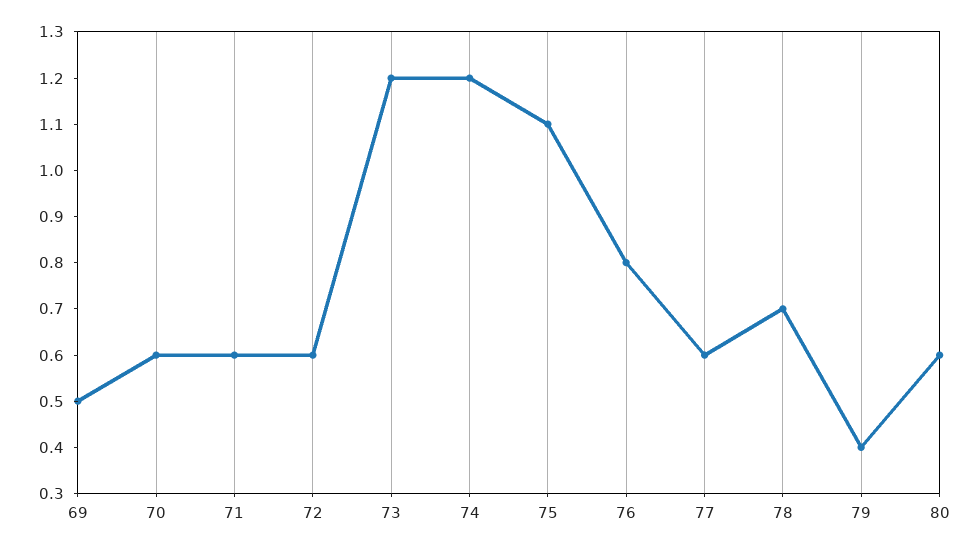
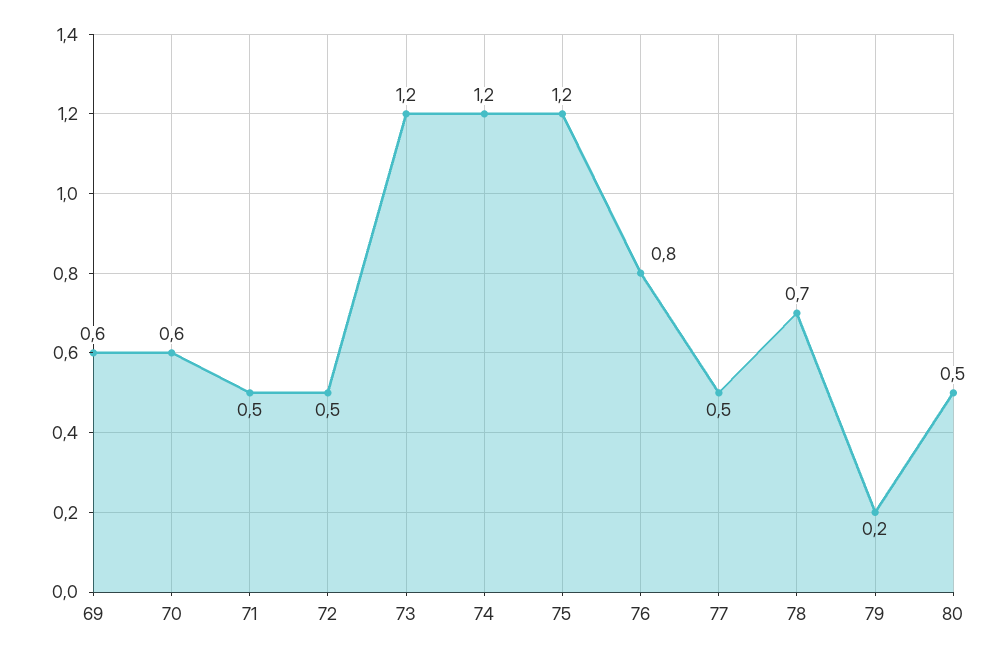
  {
-   "69": 0.5,
+   "69": 0.6,
    "70": 0.6,
-   "71": 0.6,
+   "71": 0.5,
-   "72": 0.6,
+   "72": 0.5,
    "73": 1.2,
    "74": 1.2,
-   "75": 1.1,
+   "75": 1.2,
    "76": 0.8,
-   "77": 0.6,
+   "77": 0.5,
    "78": 0.7,
-   "79": 0.4,
+   "79": 0.2,
-   "80": 0.6
+   "80": 0.5
  }

